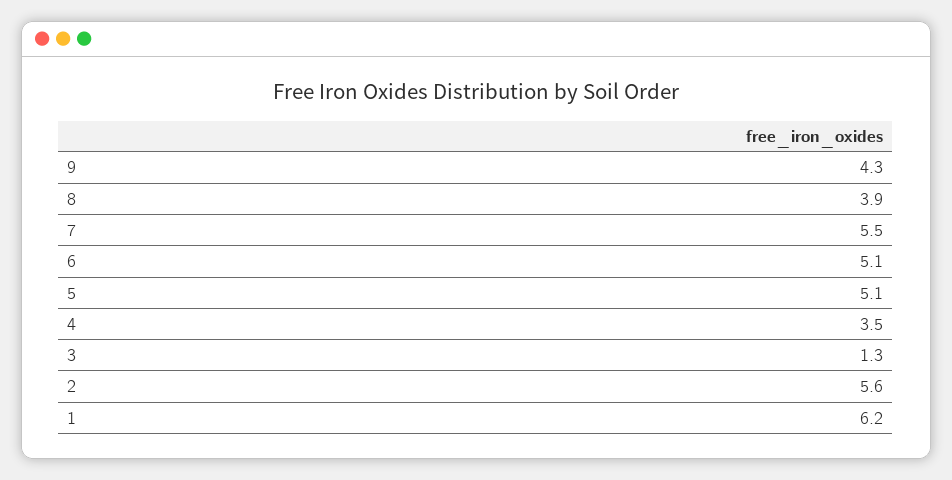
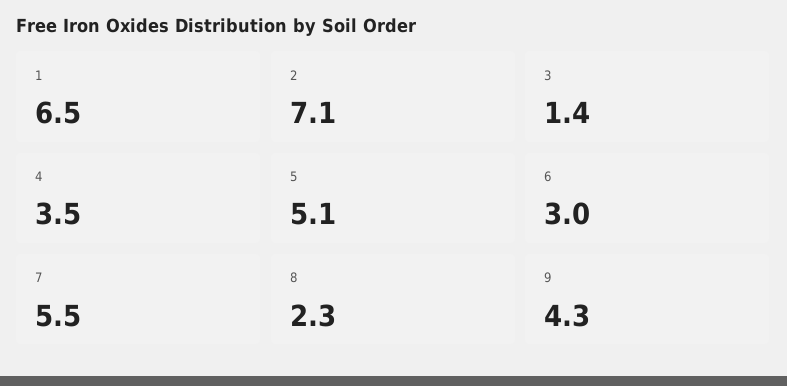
  {
    "9": 4.3,
-   "8": 3.9,
+   "8": 2.3,
    "7": 5.5,
-   "6": 5.1,
+   "6": 3,
    "5": 5.1,
    "4": 3.5,
-   "3": 1.3,
+   "3": 1.4,
-   "2": 5.6,
+   "2": 7.1,
-   "1": 6.2
+   "1": 6.5
  }

